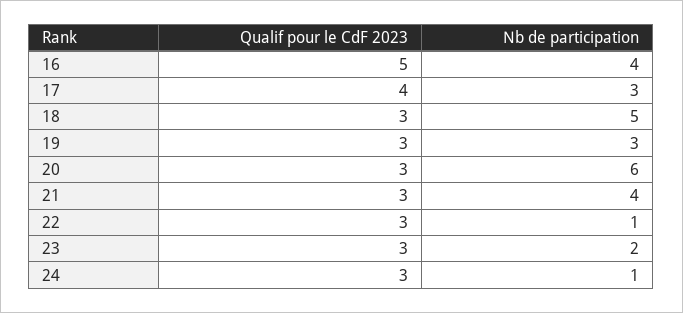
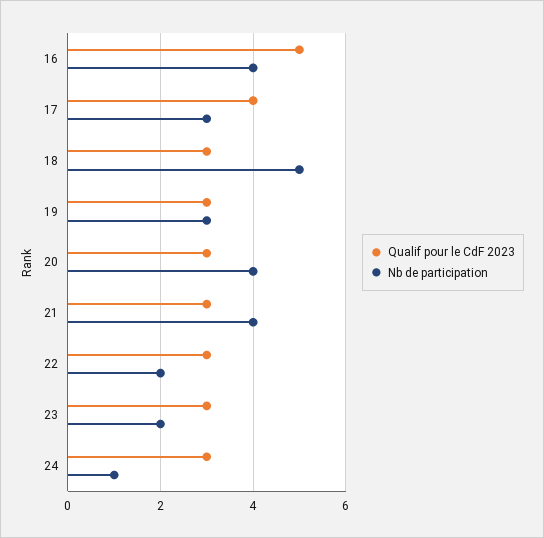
  {
    "Qualif pour le CdF 2023": {
      "16": 5,
      "17": 4,
      "18": 3,
      "19": 3,
      "20": 3,
      "21": 3,
      "22": 3,
      "23": 3,
      "24": 3
    },
    "Nb de participation": {
      "16": 4,
      "17": 3,
      "18": 5,
      "19": 3,
-     "20": 6,
+     "20": 4,
      "21": 4,
-     "22": 1,
+     "22": 2,
      "23": 2,
      "24": 1
    }
  }

